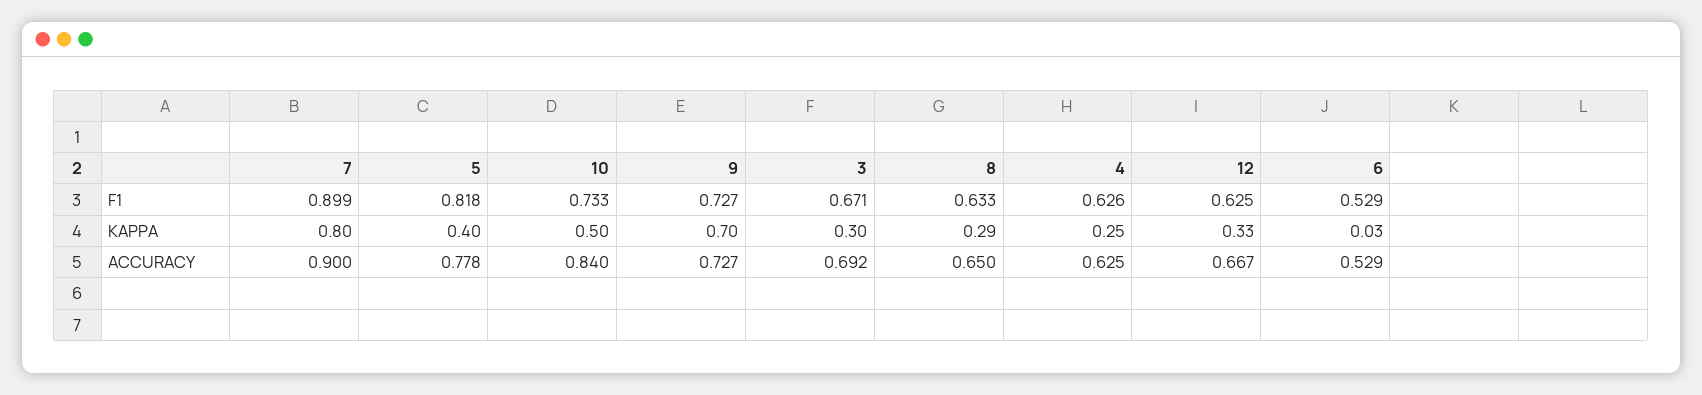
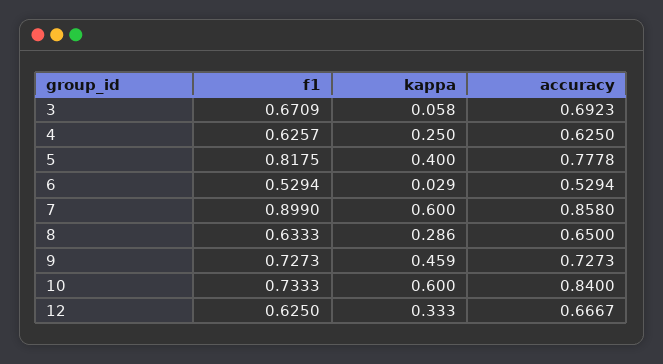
  {
    "7": {
      "F1": 0.899,
-     "KAPPA": 0.8,
+     "KAPPA": 0.6,
-     "ACCURACY": 0.9
+     "ACCURACY": 0.858
    },
    "5": {
      "F1": 0.8175,
      "KAPPA": 0.4,
      "ACCURACY": 0.7778
    },
    "10": {
      "F1": 0.7333,
-     "KAPPA": 0.5,
+     "KAPPA": 0.6,
      "ACCURACY": 0.84
    },
    "9": {
      "F1": 0.7273,
-     "KAPPA": 0.7,
+     "KAPPA": 0.459,
      "ACCURACY": 0.7273
    },
    "3": {
      "F1": 0.6709,
-     "KAPPA": 0.3,
+     "KAPPA": 0.058,
      "ACCURACY": 0.6923
    },
    "8": {
      "F1": 0.6333,
      "KAPPA": 0.286,
      "ACCURACY": 0.65
    },
    "4": {
      "F1": 0.6257,
      "KAPPA": 0.25,
      "ACCURACY": 0.625
    },
    "12": {
      "F1": 0.625,
      "KAPPA": 0.333,
      "ACCURACY": 0.6667
    },
    "6": {
      "F1": 0.5294,
      "KAPPA": 0.029,
      "ACCURACY": 0.5294
    }
  }

